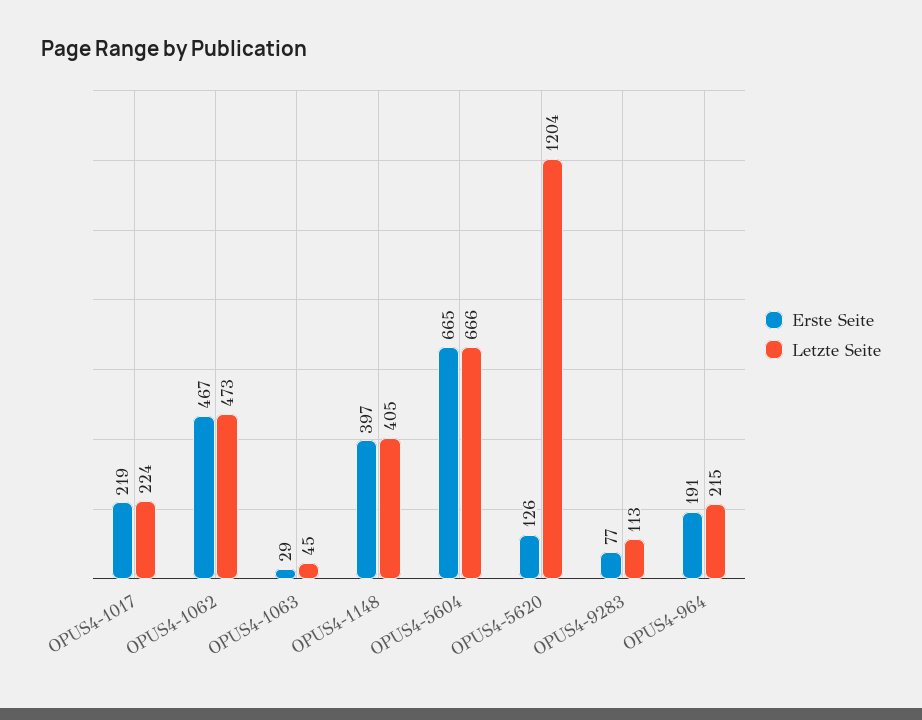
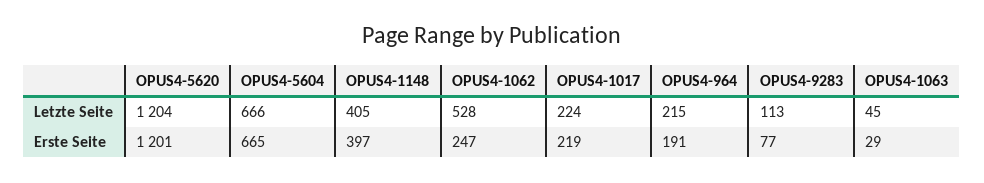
  {
    "Erste Seite": {
      "OPUS4-1017": 219,
-     "OPUS4-1062": 467,
+     "OPUS4-1062": 247,
      "OPUS4-1063": 29,
      "OPUS4-1148": 397,
      "OPUS4-5604": 665,
-     "OPUS4-5620": 126,
+     "OPUS4-5620": 1201,
      "OPUS4-9283": 77,
      "OPUS4-964": 191
    },
    "Letzte Seite": {
      "OPUS4-1017": 224,
-     "OPUS4-1062": 473,
+     "OPUS4-1062": 528,
      "OPUS4-1063": 45,
      "OPUS4-1148": 405,
      "OPUS4-5604": 666,
      "OPUS4-5620": 1204,
      "OPUS4-9283": 113,
      "OPUS4-964": 215
    }
  }

